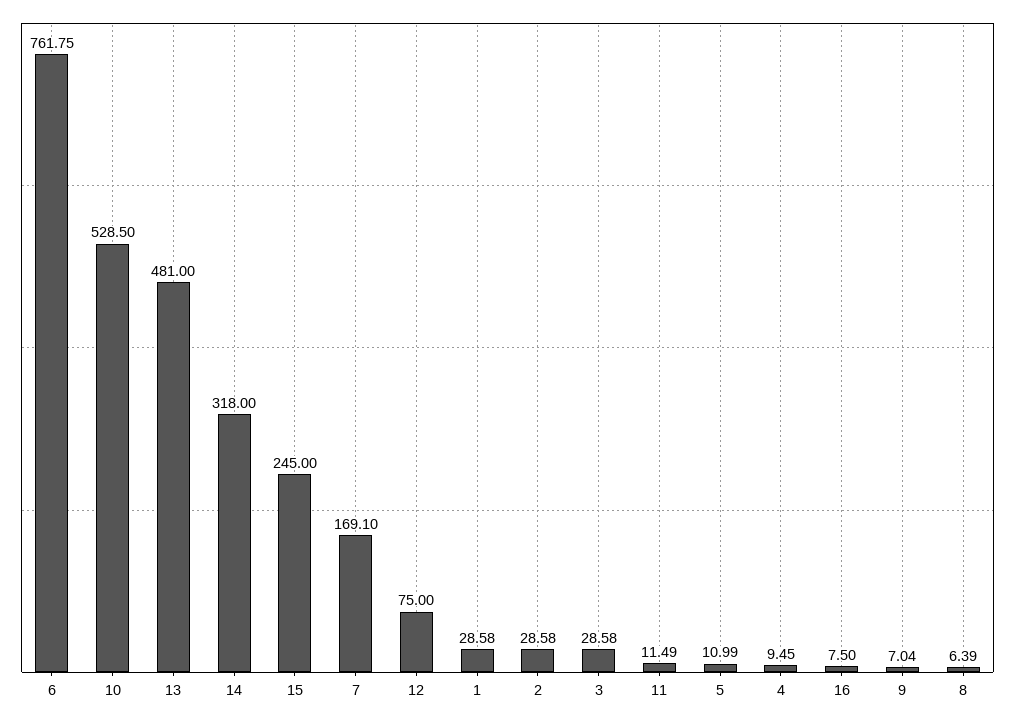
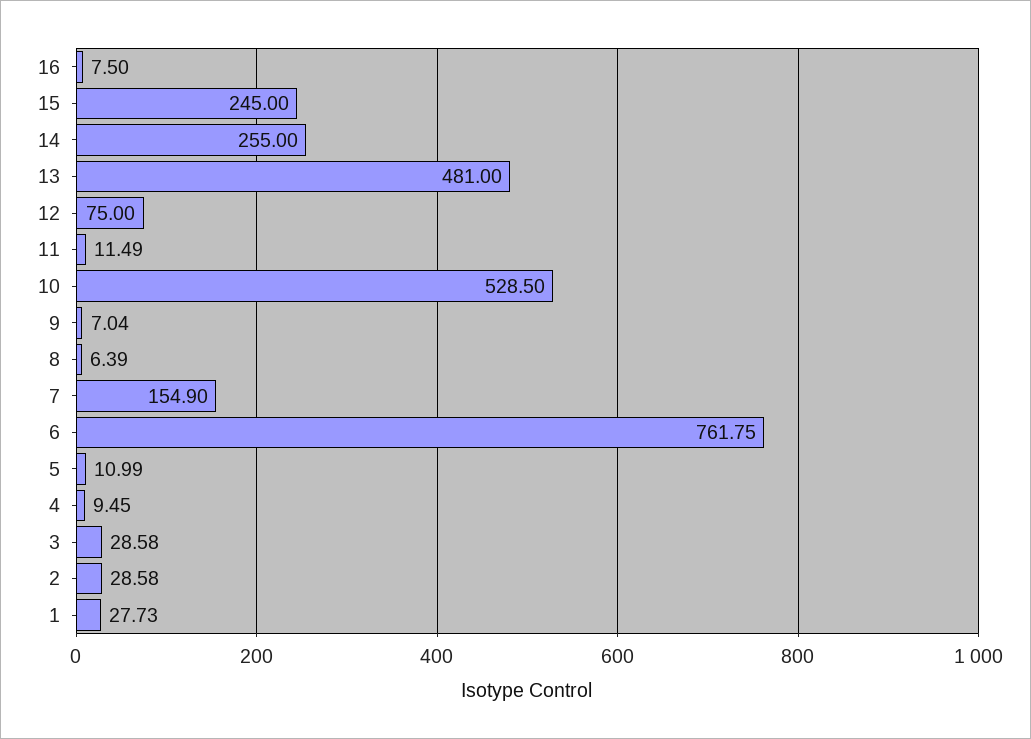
  {
    "6": 761.75,
    "10": 528.5,
    "13": 481,
-   "14": 318,
+   "14": 255,
    "15": 245,
-   "7": 169.1,
+   "7": 154.9,
    "12": 75,
-   "1": 28.58,
+   "1": 27.73,
    "2": 28.58,
    "3": 28.58,
    "11": 11.49,
    "5": 10.99,
    "4": 9.45,
    "16": 7.5,
    "9": 7.04,
    "8": 6.39
  }

